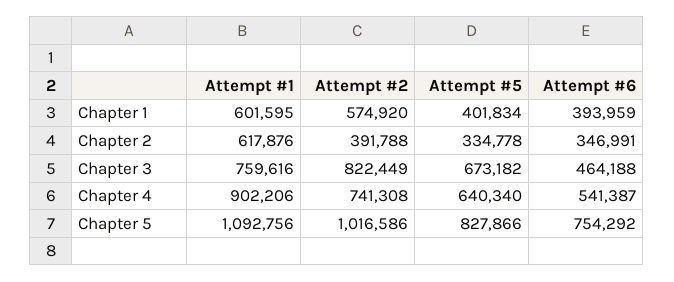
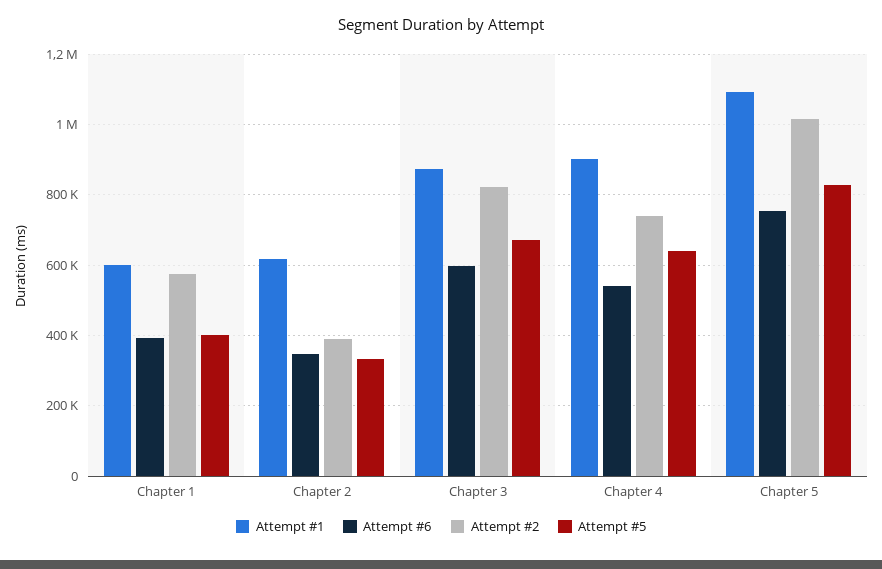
  {
    "Attempt #1": {
      "Chapter 1": 601595,
      "Chapter 2": 617876,
-     "Chapter 3": 759616,
+     "Chapter 3": 880000,
      "Chapter 4": 902206,
      "Chapter 5": 1092756
    },
    "Attempt #2": {
      "Chapter 1": 574920,
      "Chapter 2": 391788,
      "Chapter 3": 822449,
      "Chapter 4": 741308,
      "Chapter 5": 1016586
    },
    "Attempt #5": {
      "Chapter 1": 401834,
      "Chapter 2": 334778,
      "Chapter 3": 673182,
      "Chapter 4": 640340,
      "Chapter 5": 827866
    },
    "Attempt #6": {
      "Chapter 1": 393959,
      "Chapter 2": 346991,
-     "Chapter 3": 464188,
+     "Chapter 3": 600000,
      "Chapter 4": 541387,
      "Chapter 5": 754292
    }
  }

